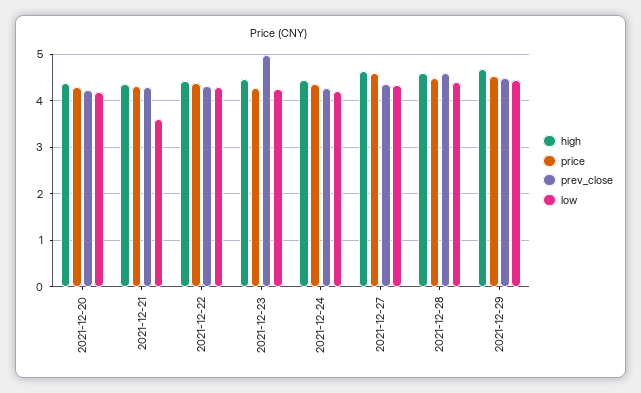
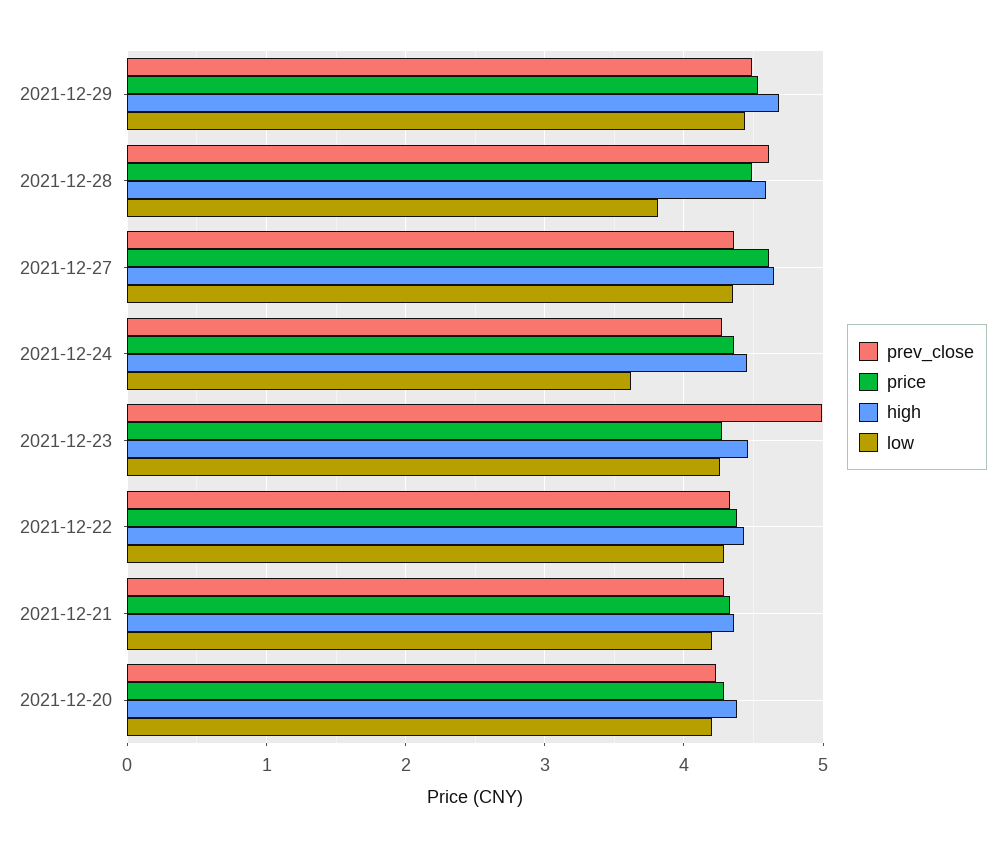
  {
    "high": {
      "2021-12-20": 4.4,
      "2021-12-21": 4.4,
      "2021-12-22": 4.4,
      "2021-12-23": 4.5,
      "2021-12-24": 4.5,
      "2021-12-27": 4.7,
      "2021-12-28": 4.6,
      "2021-12-29": 4.7
    },
    "price": {
      "2021-12-20": 4.3,
      "2021-12-21": 4.3,
      "2021-12-22": 4.4,
      "2021-12-23": 4.3,
      "2021-12-24": 4.4,
      "2021-12-27": 4.6,
      "2021-12-28": 4.5,
      "2021-12-29": 4.5
    },
    "prev_close": {
      "2021-12-20": 4.2,
      "2021-12-21": 4.3,
      "2021-12-22": 4.3,
      "2021-12-23": 5,
      "2021-12-24": 4.3,
      "2021-12-27": 4.4,
      "2021-12-28": 4.6,
      "2021-12-29": 4.5
    },
    "low": {
      "2021-12-20": 4.2,
-     "2021-12-21": 3.6,
+     "2021-12-21": 4.2,
      "2021-12-22": 4.3,
      "2021-12-23": 4.3,
-     "2021-12-24": 4.2,
+     "2021-12-24": 3.6,
      "2021-12-27": 4.4,
-     "2021-12-28": 4.4,
+     "2021-12-28": 3.8,
      "2021-12-29": 4.4
    }
  }

